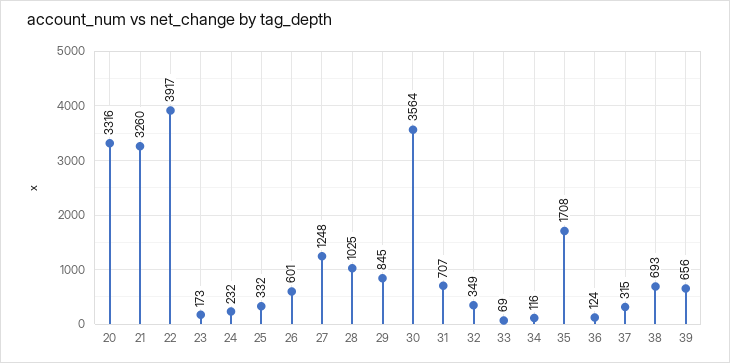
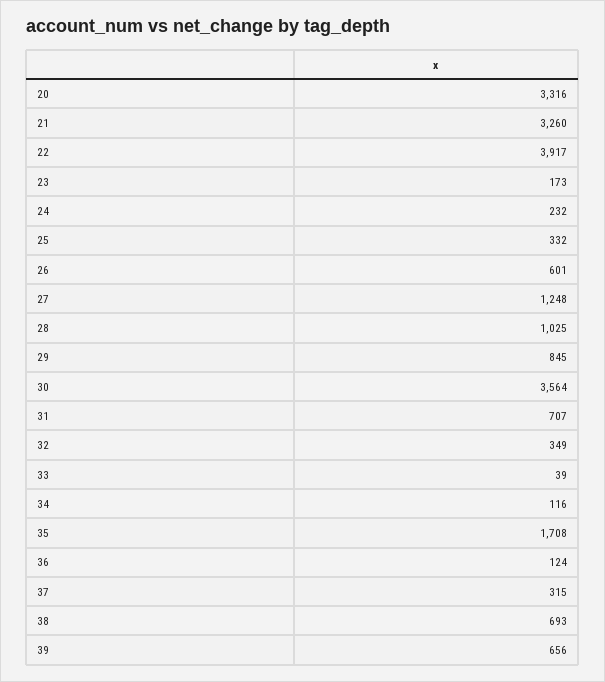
  {
    "20": 3316,
    "21": 3260,
    "22": 3917,
    "23": 173,
    "24": 232,
    "25": 332,
    "26": 601,
    "27": 1248,
    "28": 1025,
    "29": 845,
    "30": 3564,
    "31": 707,
    "32": 349,
-   "33": 69,
+   "33": 39,
    "34": 116,
    "35": 1708,
    "36": 124,
    "37": 315,
    "38": 693,
    "39": 656
  }

